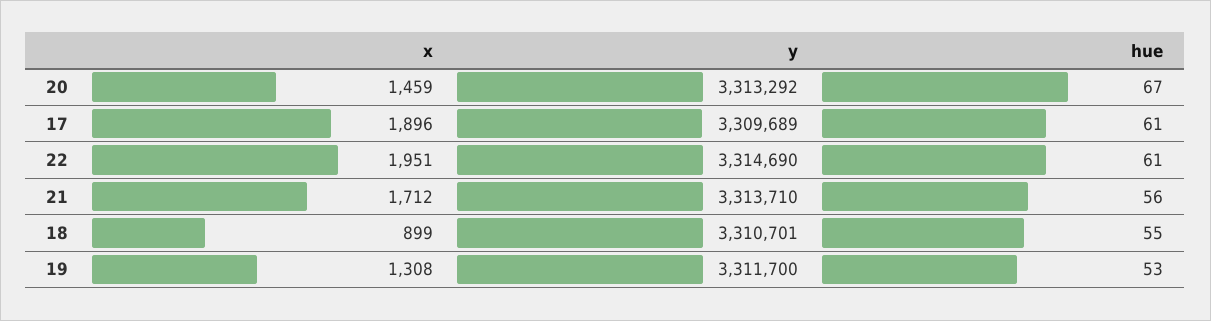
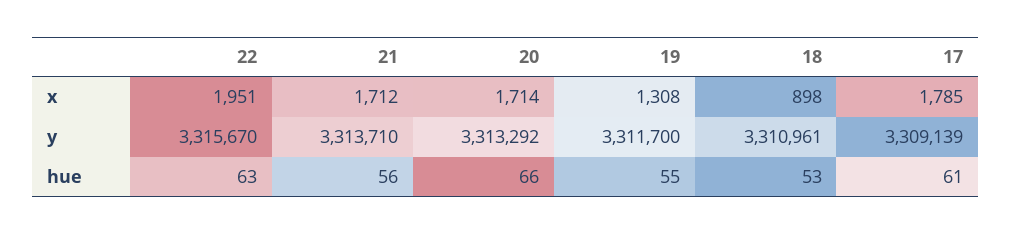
  {
    "x": {
-     "20": 1459,
+     "20": 1714,
-     "17": 1896,
+     "17": 1785,
      "22": 1951,
      "21": 1712,
-     "18": 899,
+     "18": 898,
      "19": 1308
    },
    "y": {
      "20": 3313292,
-     "17": 3309689,
+     "17": 3309139,
-     "22": 3314690,
+     "22": 3315670,
      "21": 3313710,
-     "18": 3310701,
+     "18": 3310961,
      "19": 3311700
    },
    "hue": {
-     "20": 67,
+     "20": 66,
      "17": 61,
-     "22": 61,
+     "22": 63,
      "21": 56,
-     "18": 55,
+     "18": 53,
-     "19": 53
+     "19": 55
    }
  }

